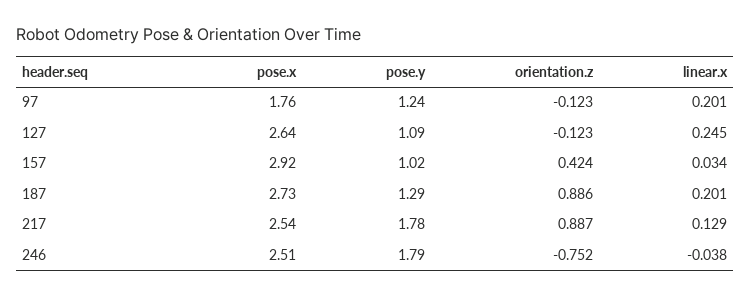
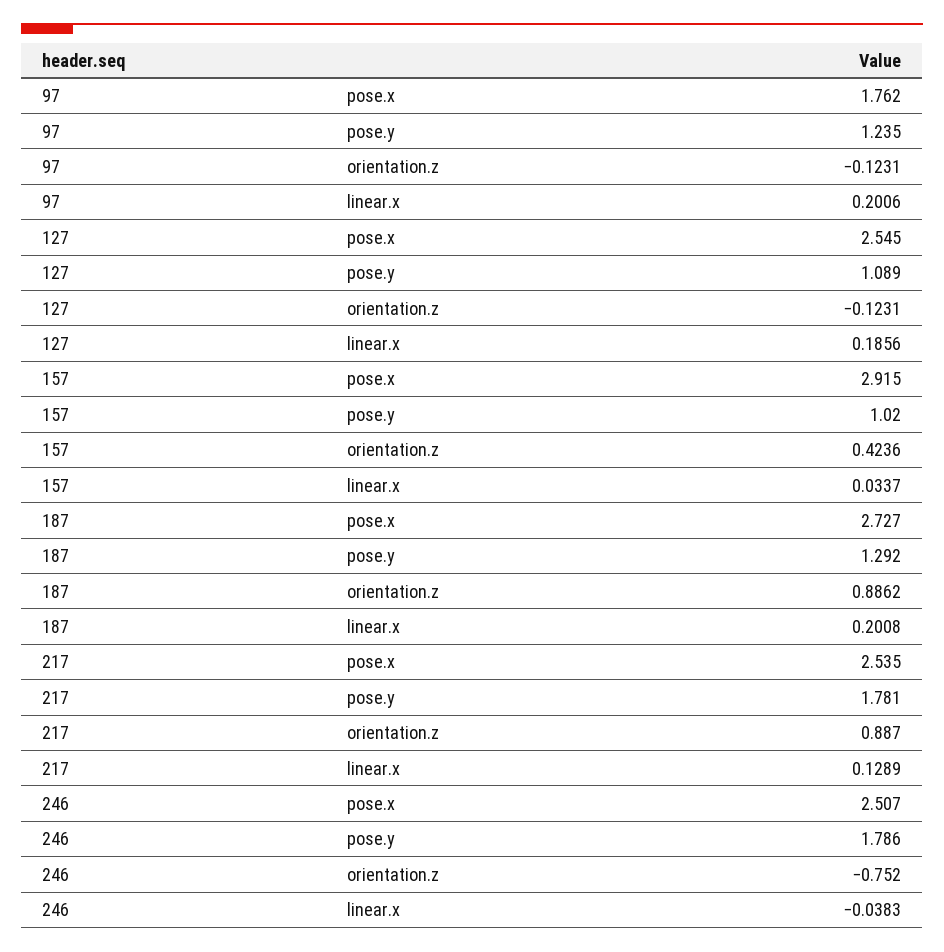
  {
    "pose.x": {
      "97": 1.762,
-     "127": 2.64,
+     "127": 2.545,
      "157": 2.915,
      "187": 2.727,
      "217": 2.535,
      "246": 2.507
    },
    "pose.y": {
      "97": 1.235,
      "127": 1.089,
      "157": 1.02,
      "187": 1.292,
      "217": 1.781,
      "246": 1.786
    },
    "orientation.z": {
      "97": -0.1231,
      "127": -0.1231,
      "157": 0.4236,
      "187": 0.8862,
      "217": 0.887,
      "246": -0.752
    },
    "linear.x": {
      "97": 0.2006,
-     "127": 0.245,
+     "127": 0.1856,
      "157": 0.0337,
      "187": 0.2008,
      "217": 0.1289,
      "246": -0.0383
    }
  }

